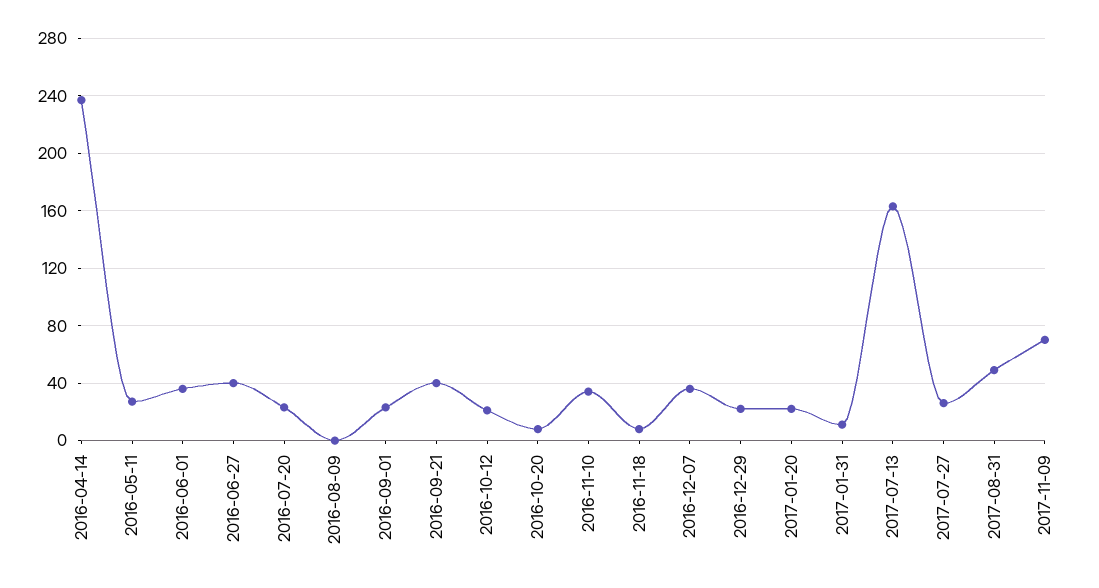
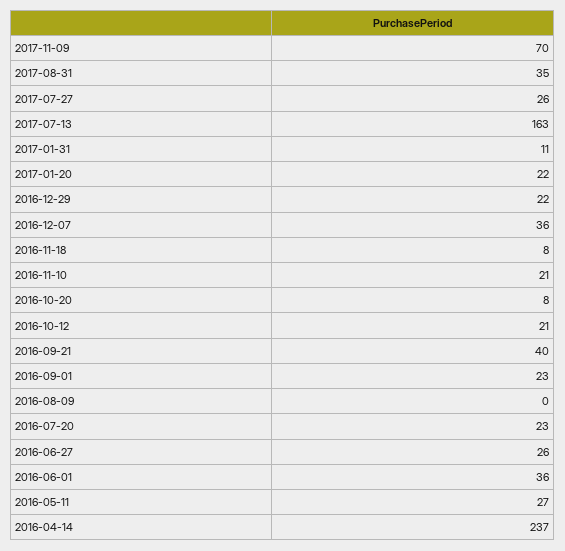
  {
    "2016-04-14": 237,
    "2016-05-11": 27,
    "2016-06-01": 36,
-   "2016-06-27": 40,
+   "2016-06-27": 26,
    "2016-07-20": 23,
    "2016-08-09": 0,
    "2016-09-01": 23,
    "2016-09-21": 40,
    "2016-10-12": 21,
    "2016-10-20": 8,
-   "2016-11-10": 35,
+   "2016-11-10": 21,
    "2016-11-18": 8,
    "2016-12-07": 36,
    "2016-12-29": 22,
    "2017-01-20": 22,
    "2017-01-31": 11,
    "2017-07-13": 163,
    "2017-07-27": 26,
-   "2017-08-31": 50,
+   "2017-08-31": 35,
    "2017-11-09": 70
  }

